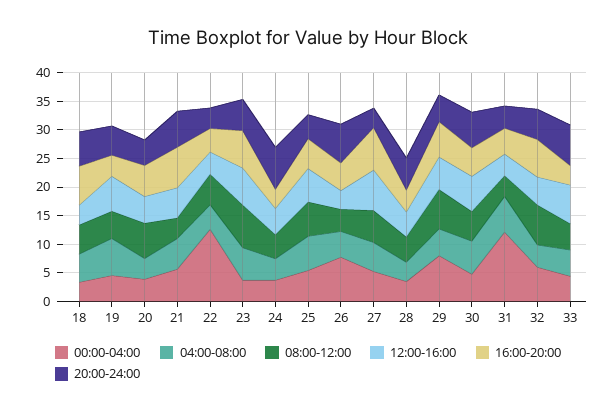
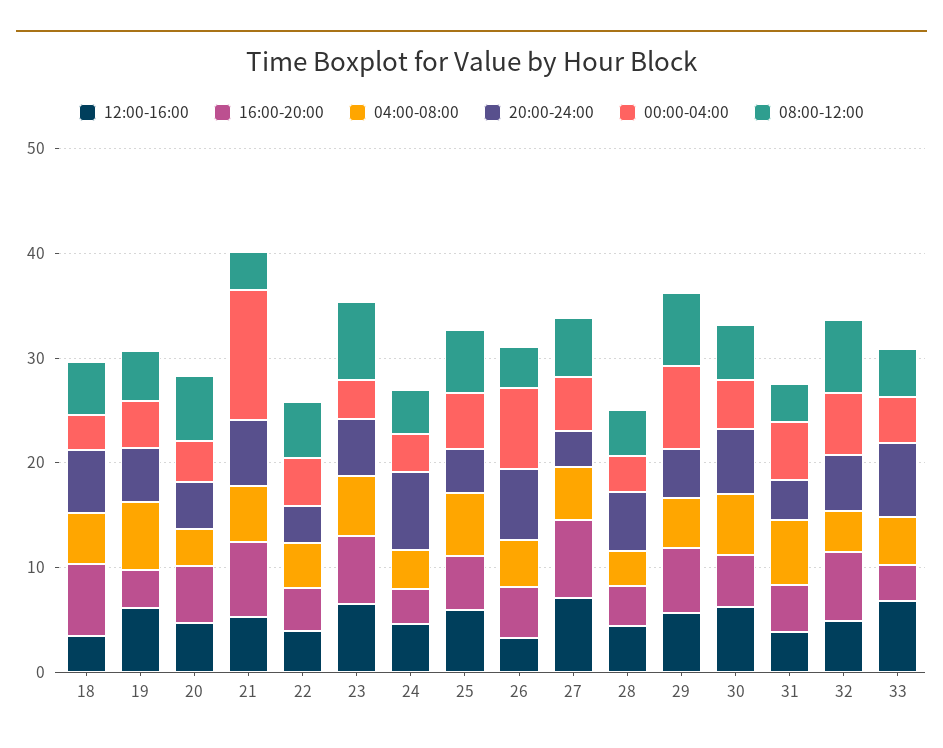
  {
    "00:00-04:00": {
      "18": 4,
      "19": 4,
      "20": 4,
-     "21": 5,
+     "21": 12,
-     "22": 12.5,
+     "22": 4,
      "23": 4,
      "24": 4,
      "25": 6,
      "26": 8,
      "27": 6,
      "28": 4,
      "29": 8,
      "30": 4,
-     "31": 12.5,
+     "31": 6,
      "32": 6,
      "33": 4
    },
    "04:00-08:00": {
      "18": 4,
      "19": 6,
      "20": 4,
      "21": 6,
      "22": 4,
      "23": 6,
      "24": 4,
      "25": 6,
      "26": 4,
      "27": 6,
      "28": 4,
      "29": 4,
      "30": 6,
      "31": 6,
      "32": 4,
      "33": 4
    },
    "08:00-12:00": {
      "18": 6,
      "19": 4,
      "20": 6,
      "21": 4,
      "22": 6,
      "23": 8,
      "24": 4,
      "25": 6,
      "26": 4,
      "27": 6,
      "28": 4,
      "29": 6,
      "30": 6,
      "31": 4,
      "32": 8,
      "33": 4
    },
    "12:00-16:00": {
      "18": 4,
      "19": 6,
      "20": 4,
      "21": 6,
      "22": 4,
      "23": 6,
      "24": 4,
      "25": 6,
      "26": 4,
      "27": 8,
      "28": 4,
      "29": 6,
      "30": 6,
      "31": 4,
      "32": 4,
      "33": 6
    },
    "16:00-20:00": {
      "18": 6,
      "19": 4,
      "20": 6,
      "21": 8,
      "22": 4,
      "23": 6,
      "24": 4,
      "25": 6,
      "26": 4,
      "27": 8,
      "28": 4,
      "29": 6,
      "30": 6,
      "31": 4,
      "32": 6,
      "33": 4
    },
    "20:00-24:00": {
      "18": 6,
      "19": 6,
      "20": 4,
      "21": 6,
      "22": 4,
      "23": 6,
      "24": 8,
      "25": 4,
      "26": 6,
      "27": 4,
      "28": 6,
      "29": 4,
      "30": 6,
      "31": 4,
      "32": 6,
      "33": 8
    }
  }

